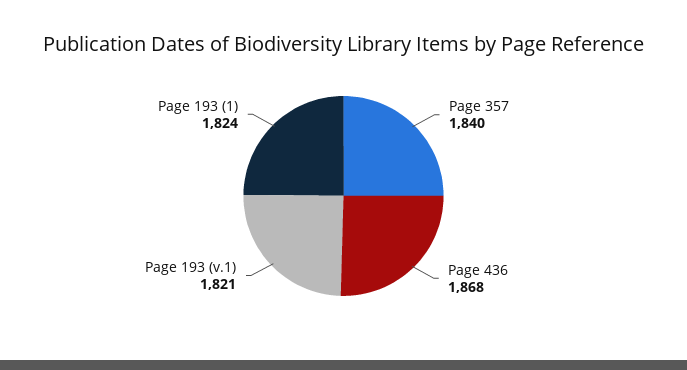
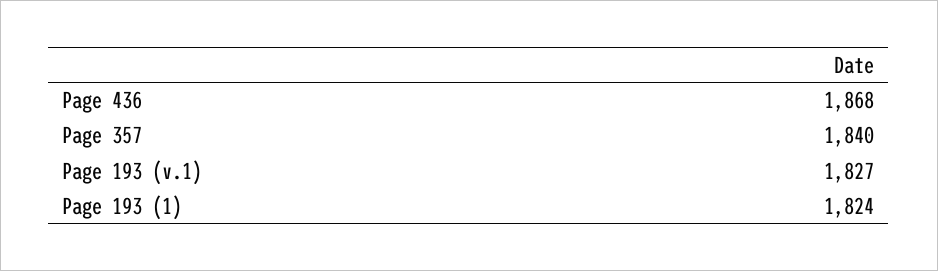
  {
    "Page 357": 1840,
    "Page 436": 1868,
-   "Page 193 (v.1)": 1821,
+   "Page 193 (v.1)": 1827,
    "Page 193 (1)": 1824
  }

